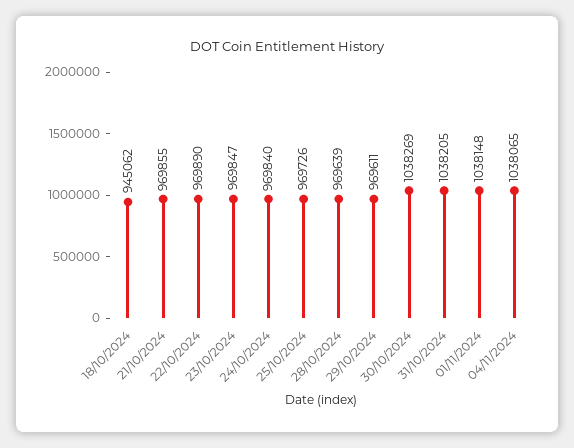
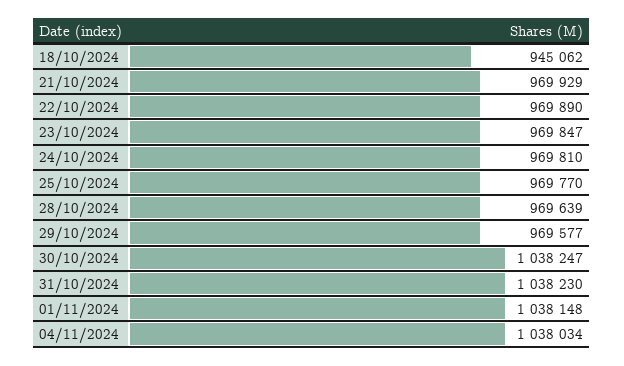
  {
    "18/10/2024": 945062,
-   "21/10/2024": 969855,
+   "21/10/2024": 969929,
    "22/10/2024": 969890,
    "23/10/2024": 969847,
-   "24/10/2024": 969840,
+   "24/10/2024": 969810,
-   "25/10/2024": 969726,
+   "25/10/2024": 969770,
    "28/10/2024": 969639,
-   "29/10/2024": 969611,
+   "29/10/2024": 969577,
-   "30/10/2024": 1038269,
+   "30/10/2024": 1038247,
-   "31/10/2024": 1038205,
+   "31/10/2024": 1038230,
    "01/11/2024": 1038148,
-   "04/11/2024": 1038065
+   "04/11/2024": 1038034
  }

